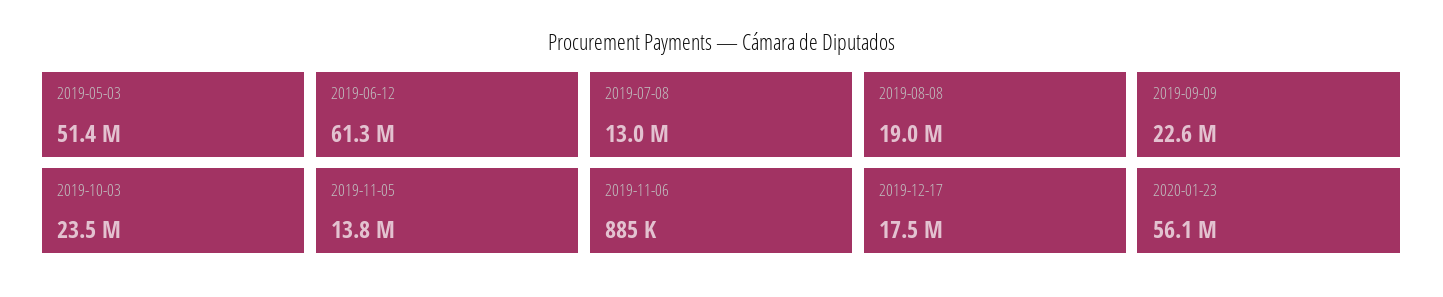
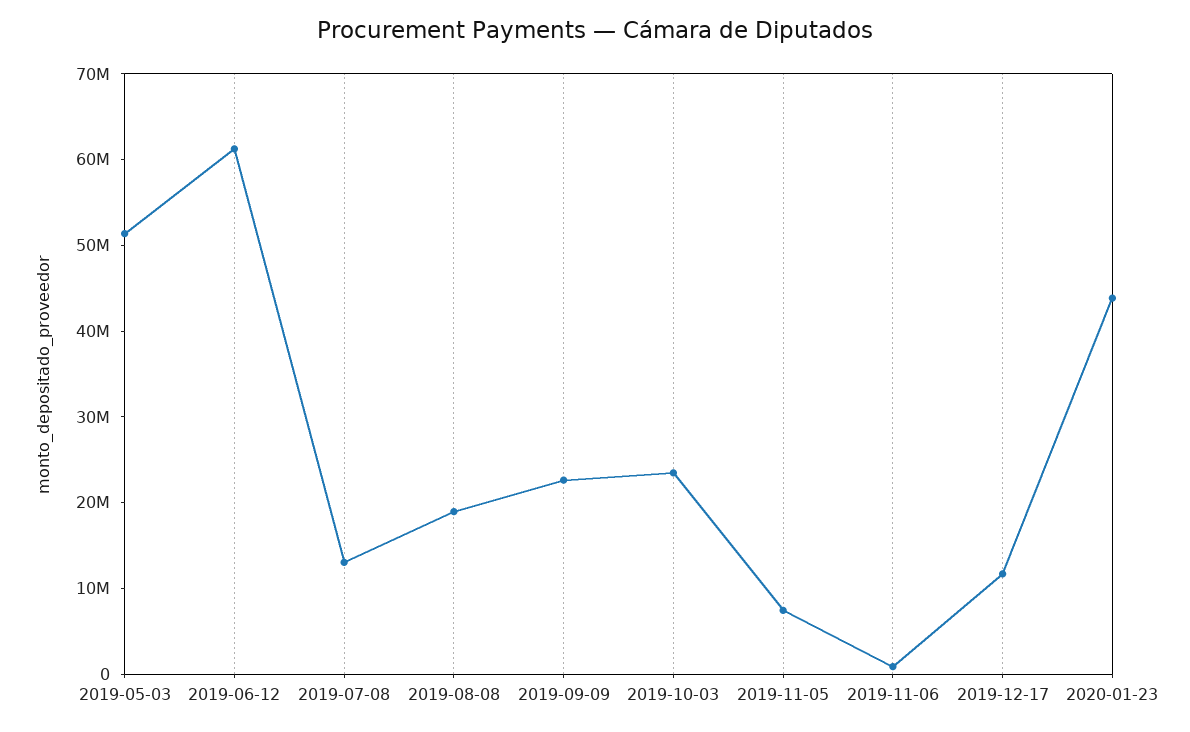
  {
    "2019-05-03": 51400000,
    "2019-06-12": 61300000,
    "2019-07-08": 13000000,
    "2019-08-08": 19000000,
    "2019-09-09": 22600000,
    "2019-10-03": 23500000,
-   "2019-11-05": 13800000,
+   "2019-11-05": 8000000,
    "2019-11-06": 885000,
-   "2019-12-17": 17500000,
+   "2019-12-17": 12000000,
-   "2020-01-23": 56100000
+   "2020-01-23": 44000000
  }

